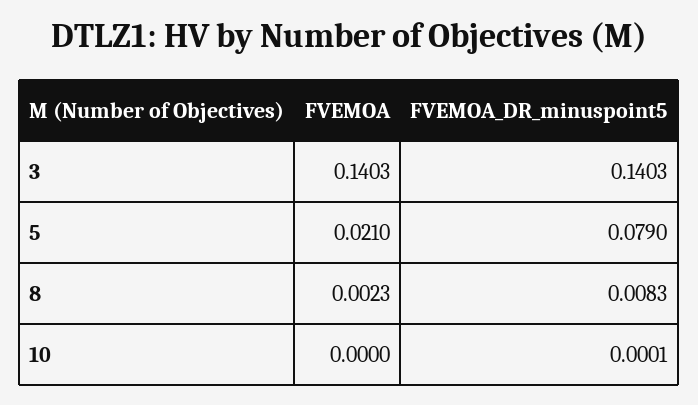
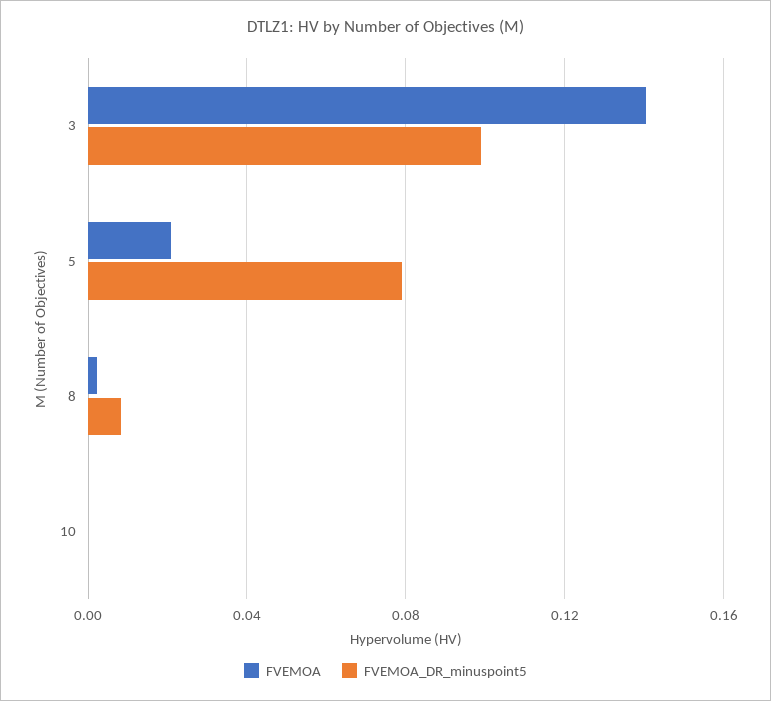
  {
    "FVEMOA": {
      "3": 0.1403,
      "5": 0.021,
      "8": 0.0023,
      "10": 0
    },
    "FVEMOA_DR_minuspoint5": {
-     "3": 0.1403,
+     "3": 0.1,
      "5": 0.079,
      "8": 0.0083,
      "10": 0.0001
    }
  }

